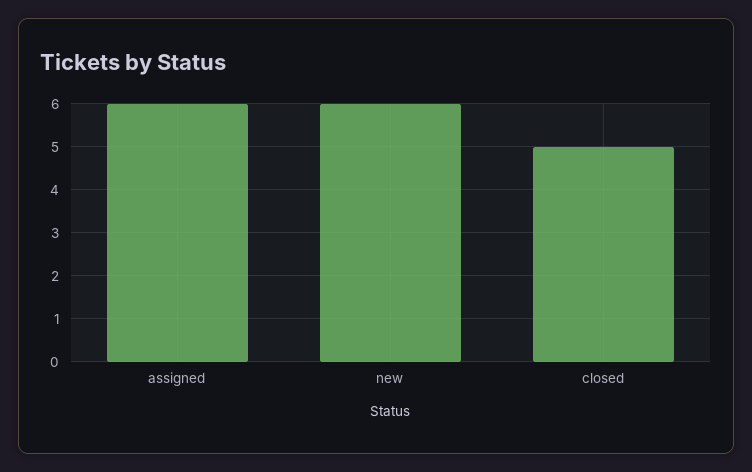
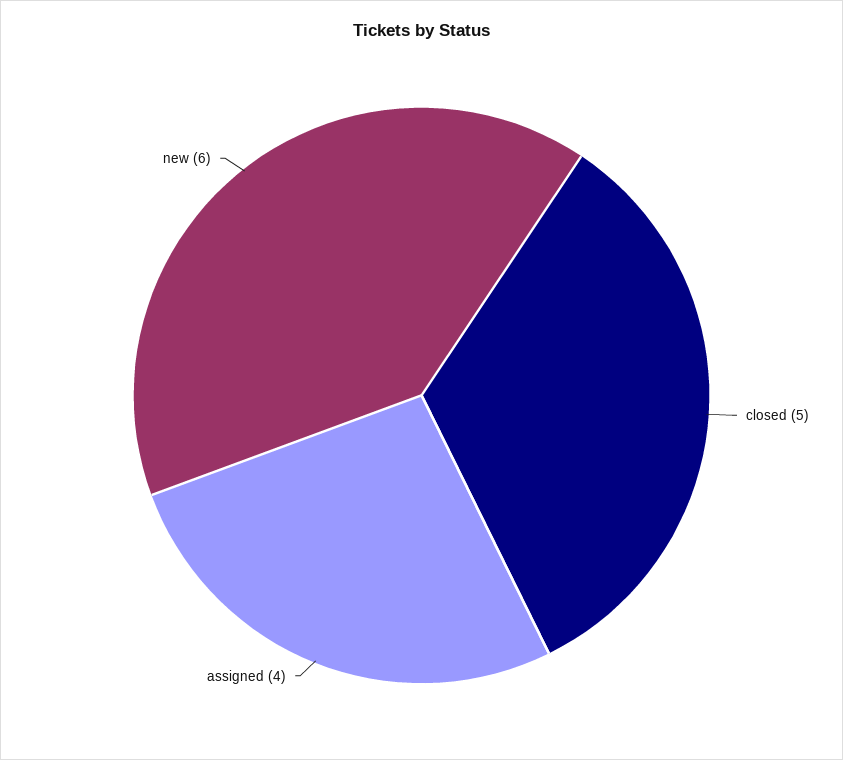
  {
-   "assigned": 6,
+   "assigned": 4,
    "new": 6,
    "closed": 5
  }

